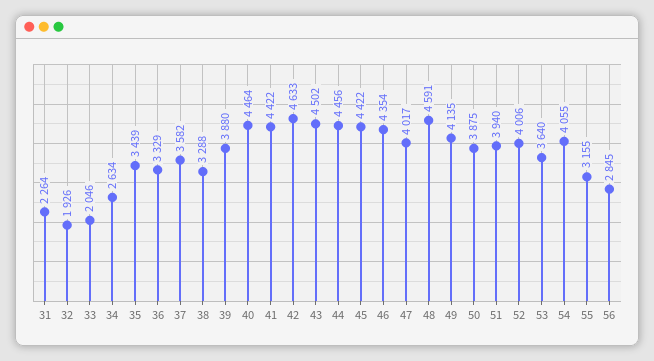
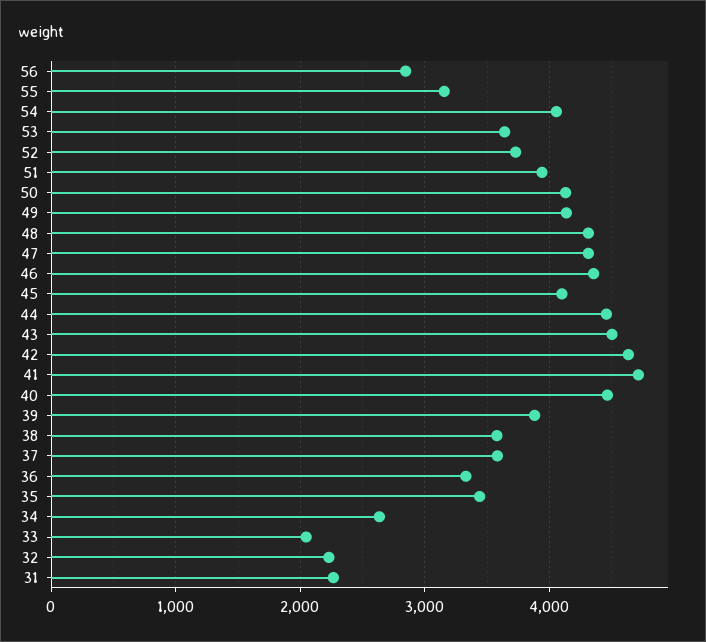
  {
    "31": 2264,
-   "32": 1926,
+   "32": 2200,
    "33": 2046,
    "34": 2634,
    "35": 3439,
    "36": 3329,
    "37": 3582,
-   "38": 3288,
+   "38": 3600,
    "39": 3880,
    "40": 4464,
-   "41": 4422,
+   "41": 4700,
    "42": 4633,
    "43": 4502,
    "44": 4456,
-   "45": 4422,
+   "45": 4100,
    "46": 4354,
-   "47": 4017,
+   "47": 4300,
-   "48": 4591,
+   "48": 4300,
    "49": 4135,
-   "50": 3875,
+   "50": 4100,
    "51": 3940,
-   "52": 4006,
+   "52": 3700,
    "53": 3640,
    "54": 4055,
    "55": 3155,
    "56": 2845
  }

